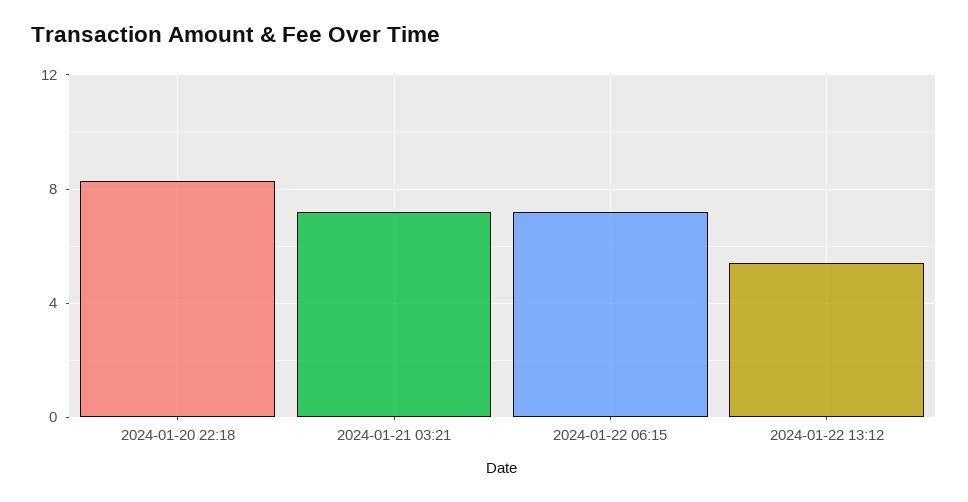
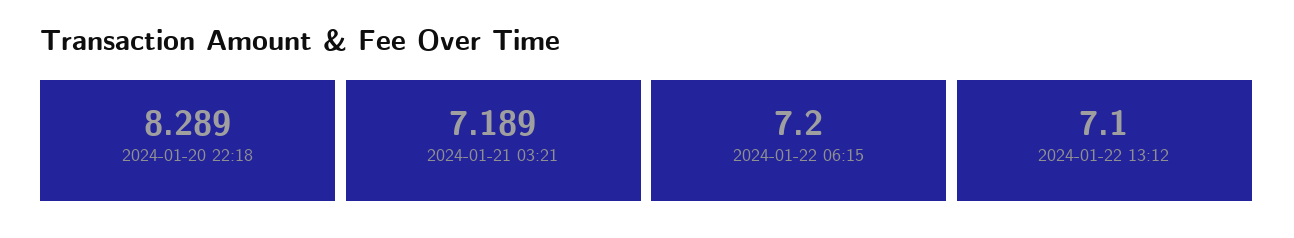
  {
    "2024-01-20 22:18": 8.289,
    "2024-01-21 03:21": 7.189,
    "2024-01-22 06:15": 7.2,
-   "2024-01-22 13:12": 5.5
+   "2024-01-22 13:12": 7.1
  }

